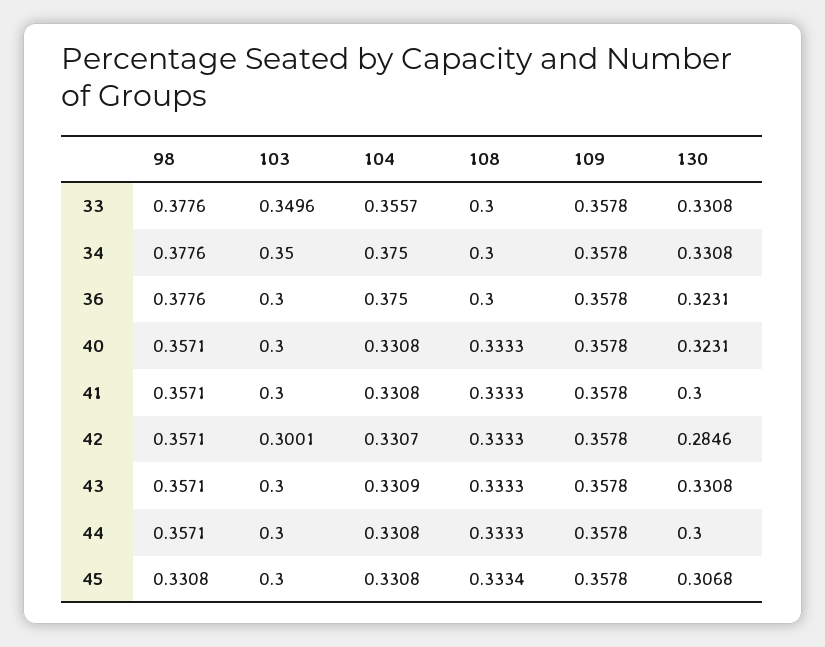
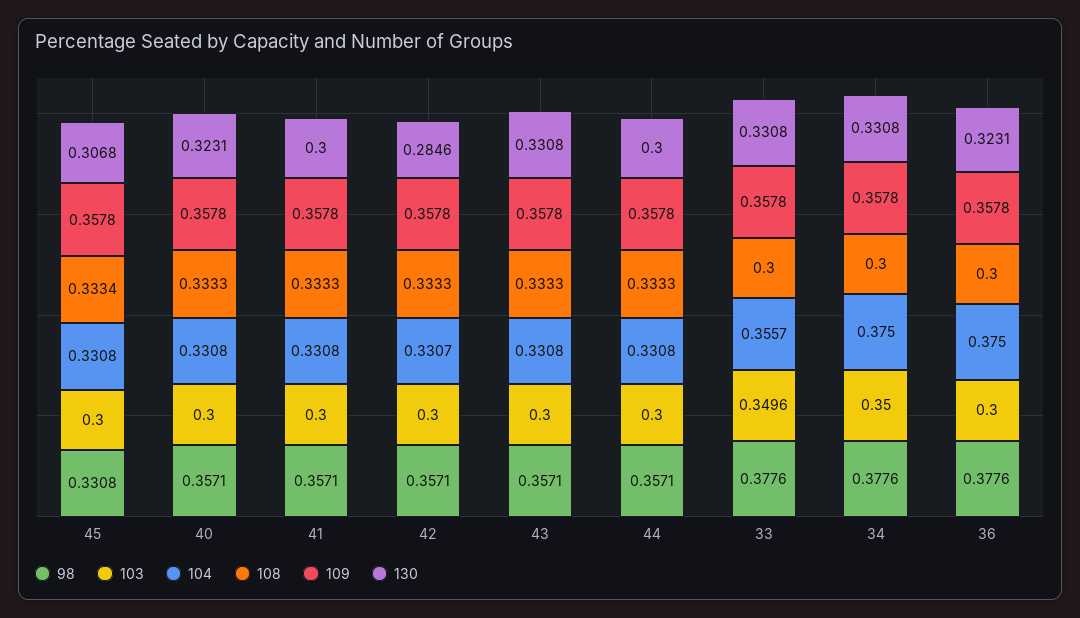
  {
    "98": {
      "33": 0.3776,
      "34": 0.3776,
      "36": 0.3776,
      "40": 0.3571,
      "41": 0.3571,
      "42": 0.3571,
      "43": 0.3571,
      "44": 0.3571,
      "45": 0.3308
    },
    "103": {
      "33": 0.3496,
      "34": 0.35,
      "36": 0.3,
      "40": 0.3,
      "41": 0.3,
-     "42": 0.3001,
+     "42": 0.3,
      "43": 0.3,
      "44": 0.3,
      "45": 0.3
    },
    "104": {
      "33": 0.3557,
      "34": 0.375,
      "36": 0.375,
      "40": 0.3308,
      "41": 0.3308,
      "42": 0.3307,
-     "43": 0.3309,
+     "43": 0.3308,
      "44": 0.3308,
      "45": 0.3308
    },
    "108": {
      "33": 0.3,
      "34": 0.3,
      "36": 0.3,
      "40": 0.3333,
      "41": 0.3333,
      "42": 0.3333,
      "43": 0.3333,
      "44": 0.3333,
      "45": 0.3334
    },
    "109": {
      "33": 0.3578,
      "34": 0.3578,
      "36": 0.3578,
      "40": 0.3578,
      "41": 0.3578,
      "42": 0.3578,
      "43": 0.3578,
      "44": 0.3578,
      "45": 0.3578
    },
    "130": {
      "33": 0.3308,
      "34": 0.3308,
      "36": 0.3231,
      "40": 0.3231,
      "41": 0.3,
      "42": 0.2846,
      "43": 0.3308,
      "44": 0.3,
      "45": 0.3068
    }
  }

